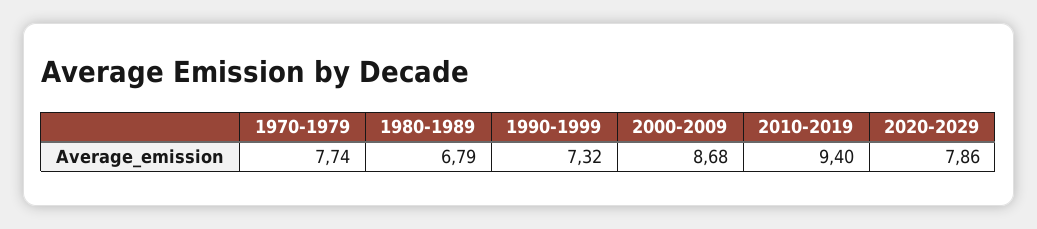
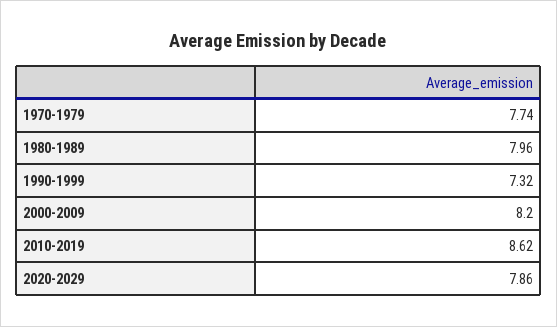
  {
    "1970-1979": 7.74,
-   "1980-1989": 6.79,
+   "1980-1989": 7.96,
    "1990-1999": 7.32,
-   "2000-2009": 8.68,
+   "2000-2009": 8.2,
-   "2010-2019": 9.4,
+   "2010-2019": 8.62,
    "2020-2029": 7.86
  }

